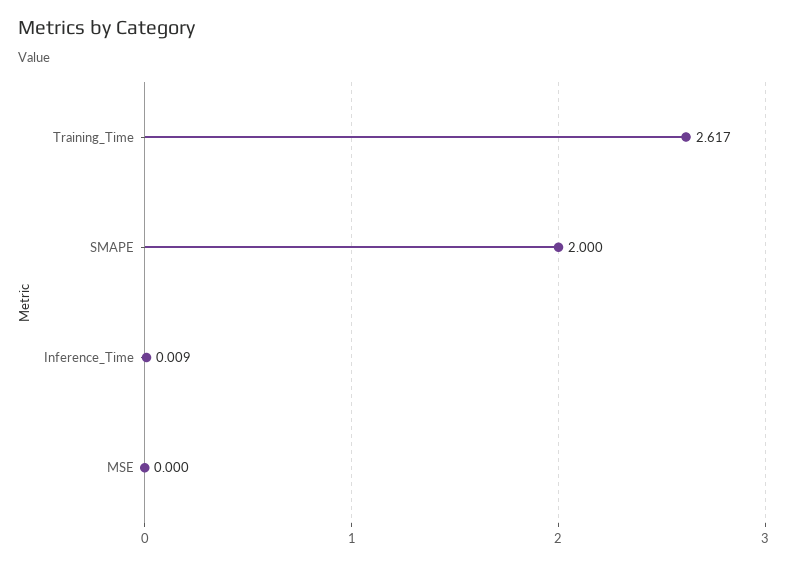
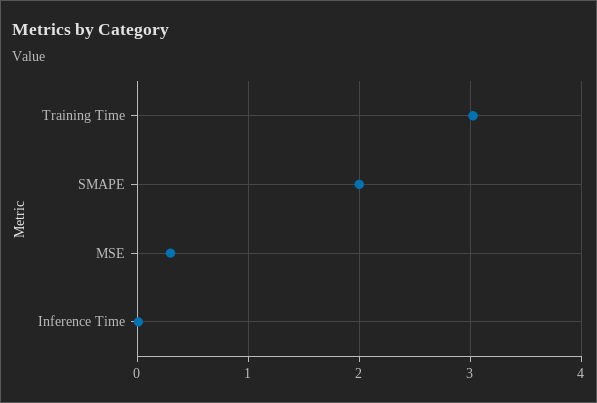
  {
-   "Training_Time": 2.617,
+   "Training_Time": 3,
    "SMAPE": 2,
    "Inference_Time": 0.009,
-   "MSE": 0
+   "MSE": 0.3
  }

